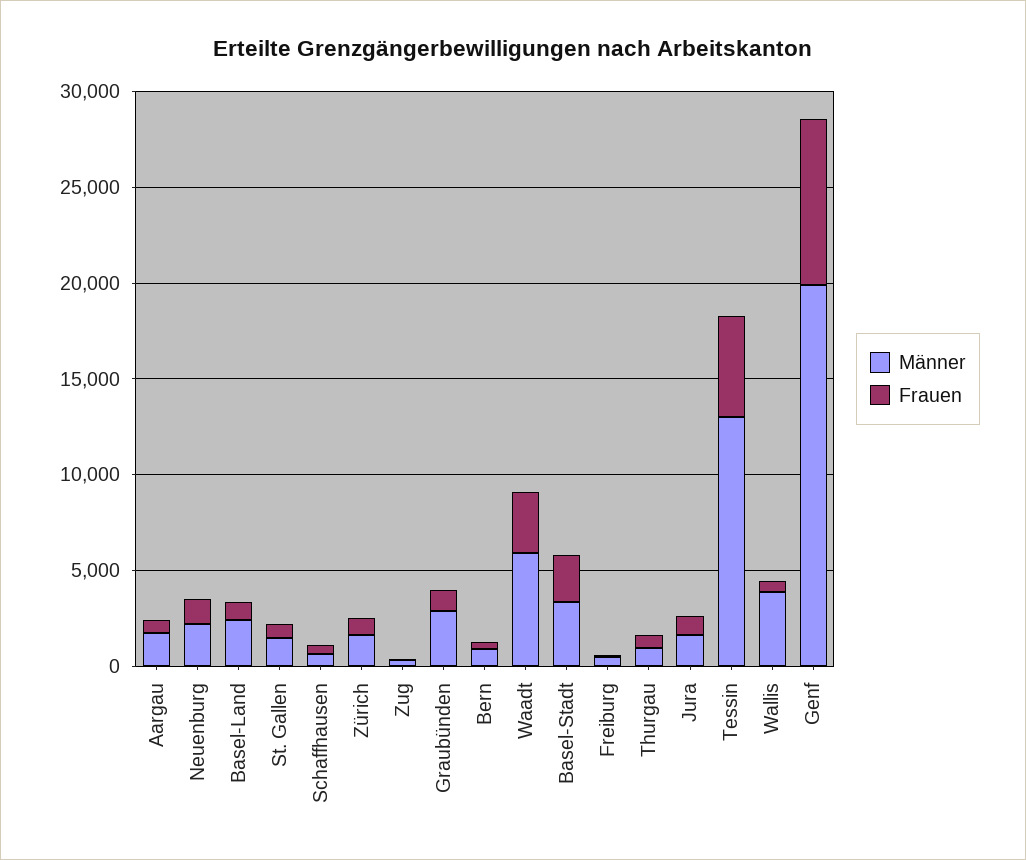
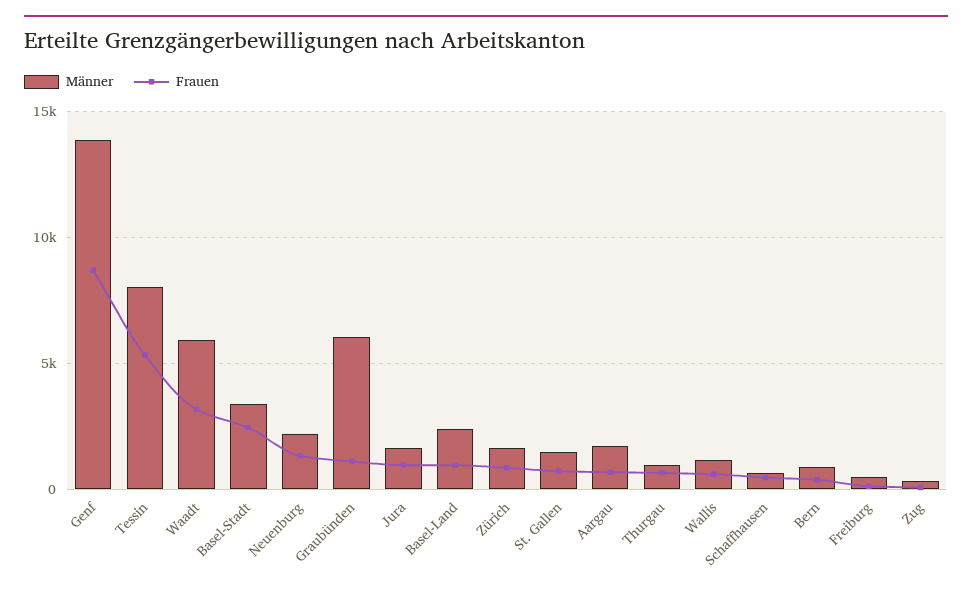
  {
    "Männer": {
      "Aargau": 1500,
      "Neuenburg": 2000,
      "Basel-Land": 2500,
      "St. Gallen": 1500,
      "Schaffhausen": 500,
      "Zürich": 1500,
      "Zug": 500,
-     "Graubünden": 3000,
+     "Graubünden": 6000,
      "Bern": 1000,
      "Waadt": 6000,
      "Basel-Stadt": 3500,
      "Freiburg": 500,
      "Thurgau": 1000,
      "Jura": 1500,
-     "Tessin": 13000,
+     "Tessin": 8000,
-     "Wallis": 4000,
+     "Wallis": 1000,
-     "Genf": 20000
+     "Genf": 14000
    },
    "Frauen": {
      "Aargau": 500,
      "Neuenburg": 1500,
      "Basel-Land": 1000,
      "St. Gallen": 500,
      "Schaffhausen": 500,
      "Zürich": 1000,
      "Zug": 0,
      "Graubünden": 1000,
      "Bern": 500,
      "Waadt": 3000,
      "Basel-Stadt": 2500,
      "Freiburg": 0,
      "Thurgau": 500,
      "Jura": 1000,
      "Tessin": 5500,
      "Wallis": 500,
      "Genf": 8500
    }
  }

